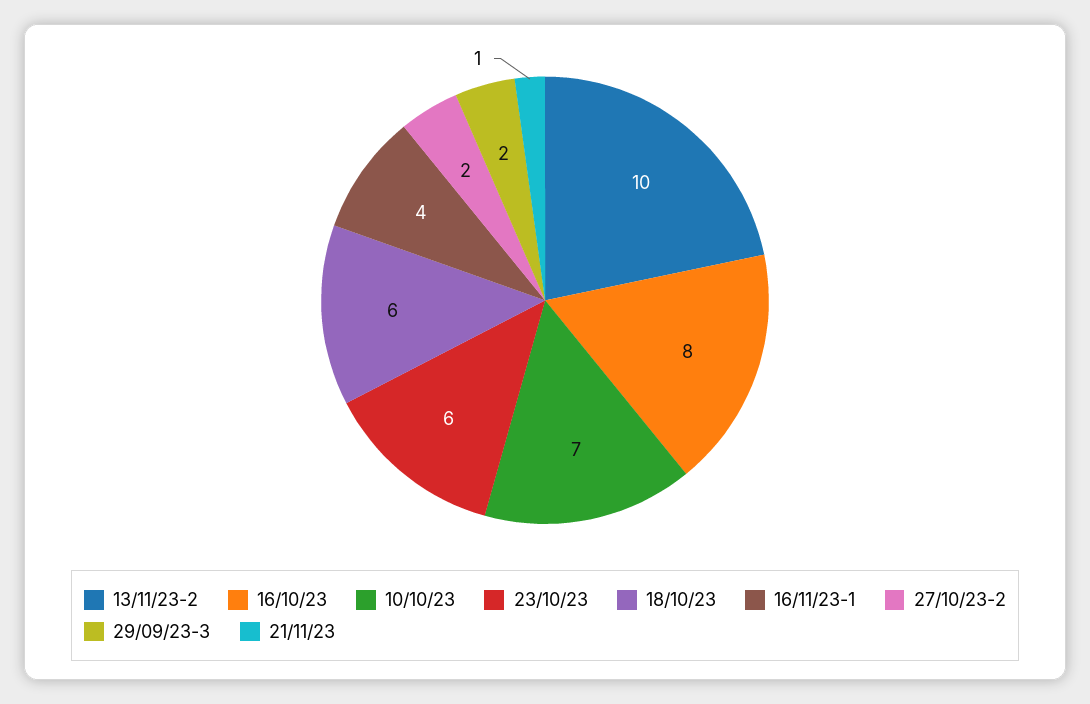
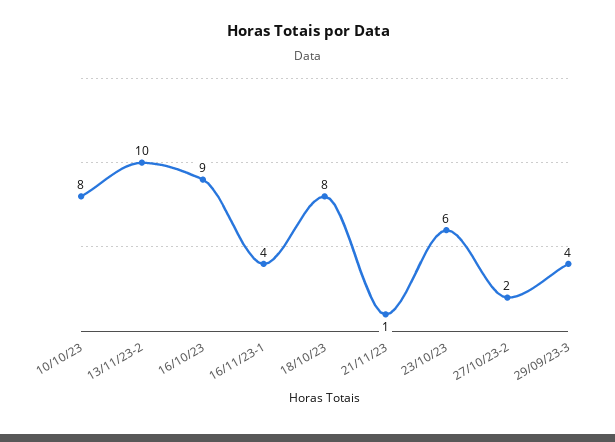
  {
    "13/11/23-2": 10,
-   "16/10/23": 8,
+   "16/10/23": 9,
-   "10/10/23": 7,
+   "10/10/23": 8,
    "23/10/23": 6,
-   "18/10/23": 6,
+   "18/10/23": 8,
    "16/11/23-1": 4,
    "27/10/23-2": 2,
-   "29/09/23-3": 2,
+   "29/09/23-3": 4,
    "21/11/23": 1
  }

